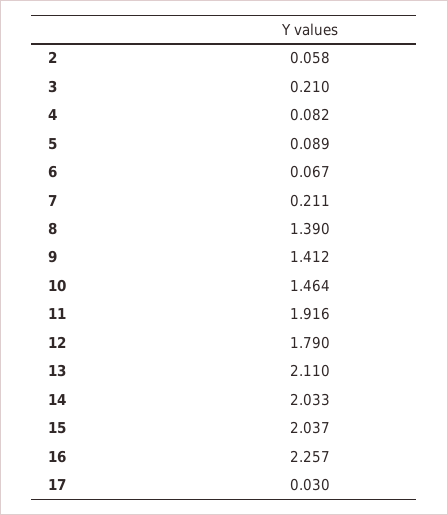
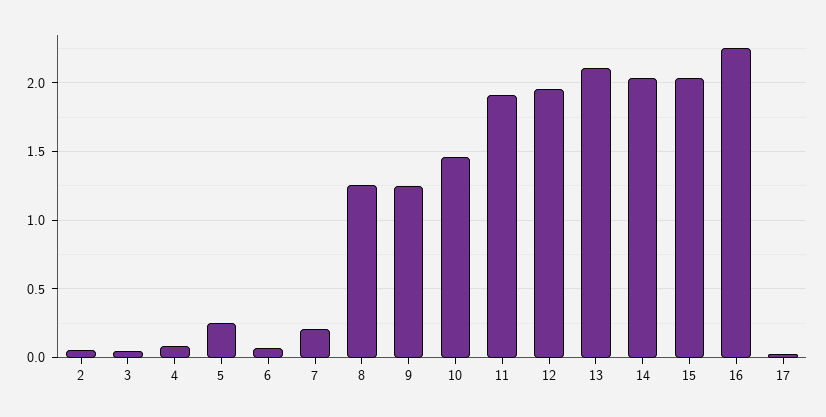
  {
    "2": 0.058,
-   "3": 0.21,
+   "3": 0.05,
    "4": 0.082,
-   "5": 0.089,
+   "5": 0.25,
    "6": 0.067,
    "7": 0.211,
-   "8": 1.39,
+   "8": 1.25,
-   "9": 1.412,
+   "9": 1.25,
    "10": 1.464,
    "11": 1.916,
-   "12": 1.79,
+   "12": 1.95,
    "13": 2.11,
    "14": 2.033,
    "15": 2.037,
    "16": 2.257,
    "17": 0.03
  }

